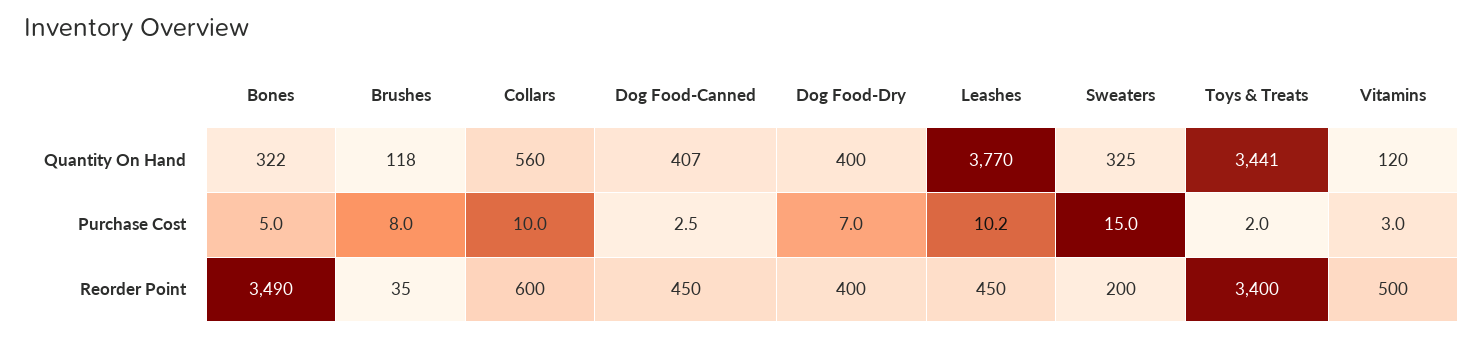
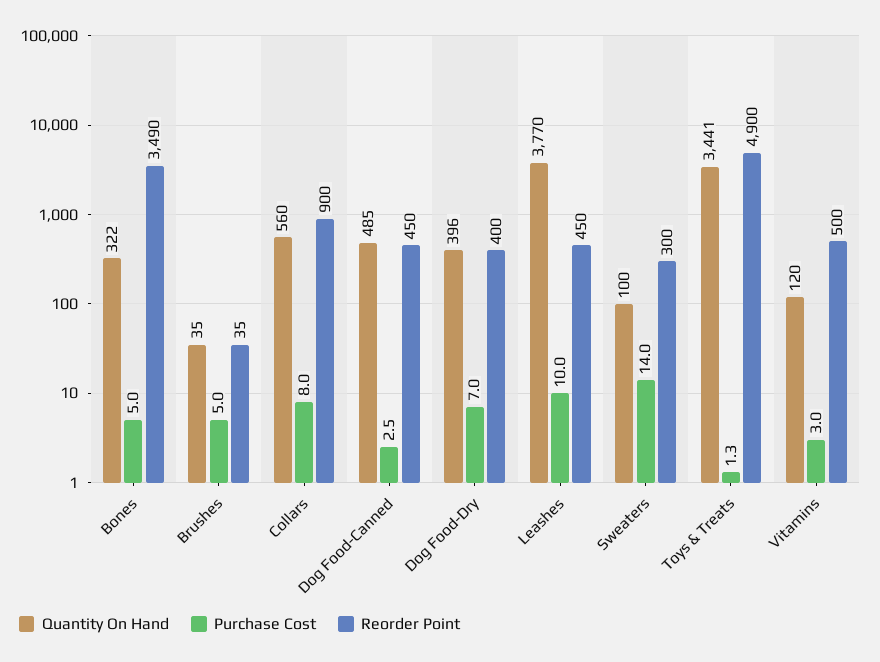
  {
    "Quantity On Hand": {
      "Bones": 322,
-     "Brushes": 118,
+     "Brushes": 35,
      "Collars": 560,
-     "Dog Food-Canned": 407,
+     "Dog Food-Canned": 485,
-     "Dog Food-Dry": 400,
+     "Dog Food-Dry": 396,
      "Leashes": 3770,
-     "Sweaters": 325,
+     "Sweaters": 100,
      "Toys & Treats": 3441,
      "Vitamins": 120
    },
    "Purchase Cost": {
      "Bones": 5,
-     "Brushes": 8,
+     "Brushes": 5,
-     "Collars": 10,
+     "Collars": 8,
      "Dog Food-Canned": 2.5,
      "Dog Food-Dry": 7,
-     "Leashes": 10.2,
+     "Leashes": 10,
-     "Sweaters": 15,
+     "Sweaters": 14,
-     "Toys & Treats": 2,
+     "Toys & Treats": 1.3,
      "Vitamins": 3
    },
    "Reorder Point": {
      "Bones": 3490,
      "Brushes": 35,
-     "Collars": 600,
+     "Collars": 900,
      "Dog Food-Canned": 450,
      "Dog Food-Dry": 400,
      "Leashes": 450,
-     "Sweaters": 200,
+     "Sweaters": 300,
-     "Toys & Treats": 3400,
+     "Toys & Treats": 4900,
      "Vitamins": 500
    }
  }

